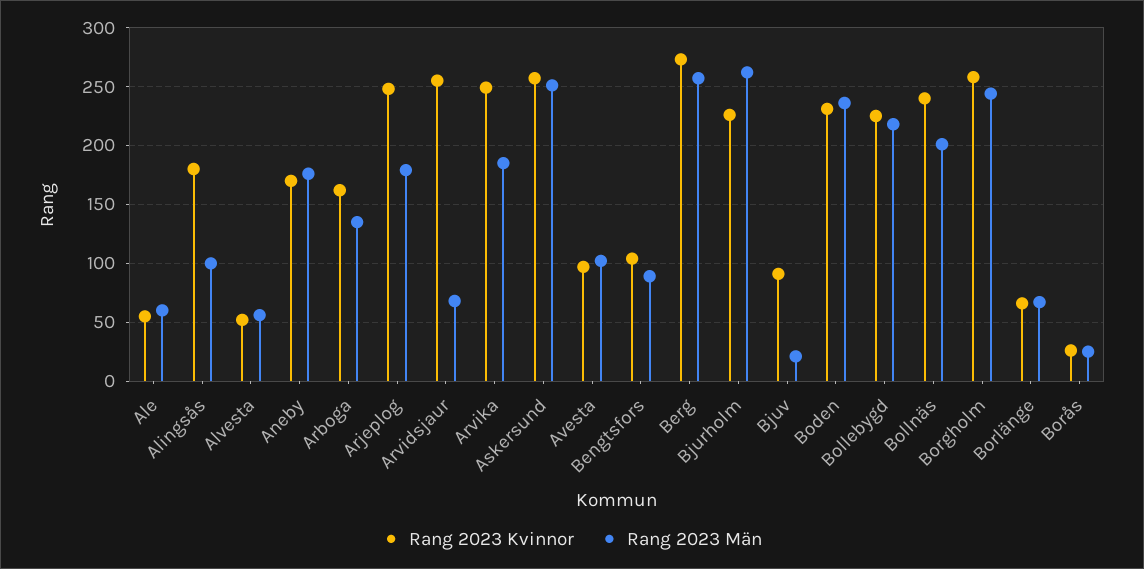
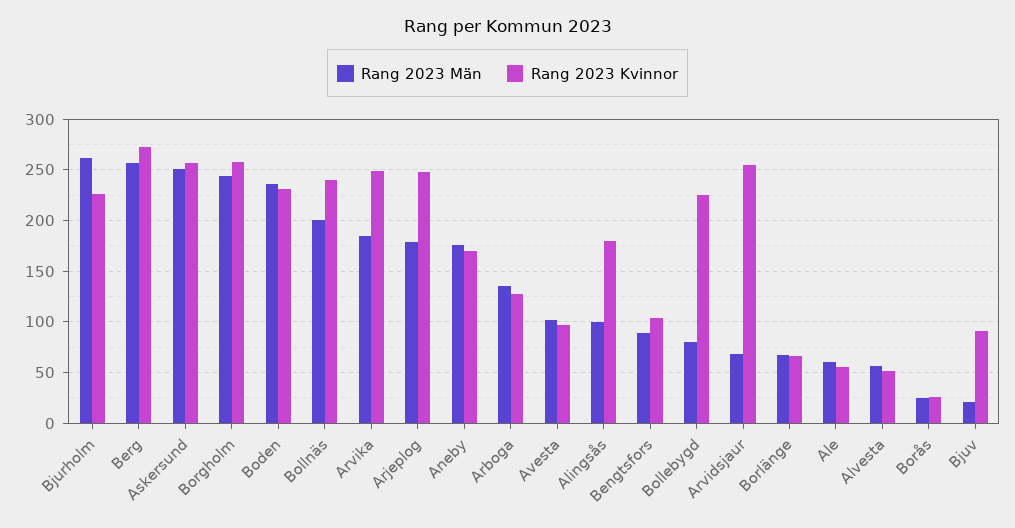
  {
    "Rang 2023 Kvinnor": {
      "Ale": 60,
      "Alingsås": 180,
      "Alvesta": 50,
      "Aneby": 170,
-     "Arboga": 160,
+     "Arboga": 130,
      "Arjeplog": 250,
      "Arvidsjaur": 260,
      "Arvika": 250,
      "Askersund": 260,
      "Avesta": 100,
      "Bengtsfors": 100,
      "Berg": 270,
      "Bjurholm": 230,
      "Bjuv": 90,
      "Boden": 230,
      "Bollebygd": 230,
      "Bollnäs": 240,
      "Borgholm": 260,
      "Borlänge": 70,
      "Borås": 30
    },
    "Rang 2023 Män": {
      "Ale": 60,
      "Alingsås": 100,
      "Alvesta": 60,
      "Aneby": 180,
      "Arboga": 140,
      "Arjeplog": 180,
      "Arvidsjaur": 70,
      "Arvika": 190,
      "Askersund": 250,
      "Avesta": 100,
      "Bengtsfors": 90,
      "Berg": 260,
      "Bjurholm": 260,
      "Bjuv": 20,
      "Boden": 240,
-     "Bollebygd": 220,
+     "Bollebygd": 80,
      "Bollnäs": 200,
      "Borgholm": 240,
      "Borlänge": 70,
      "Borås": 30
    }
  }

